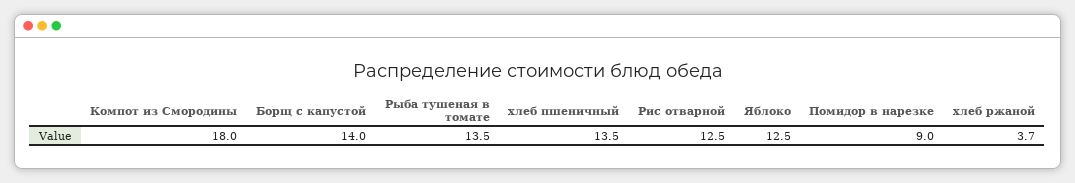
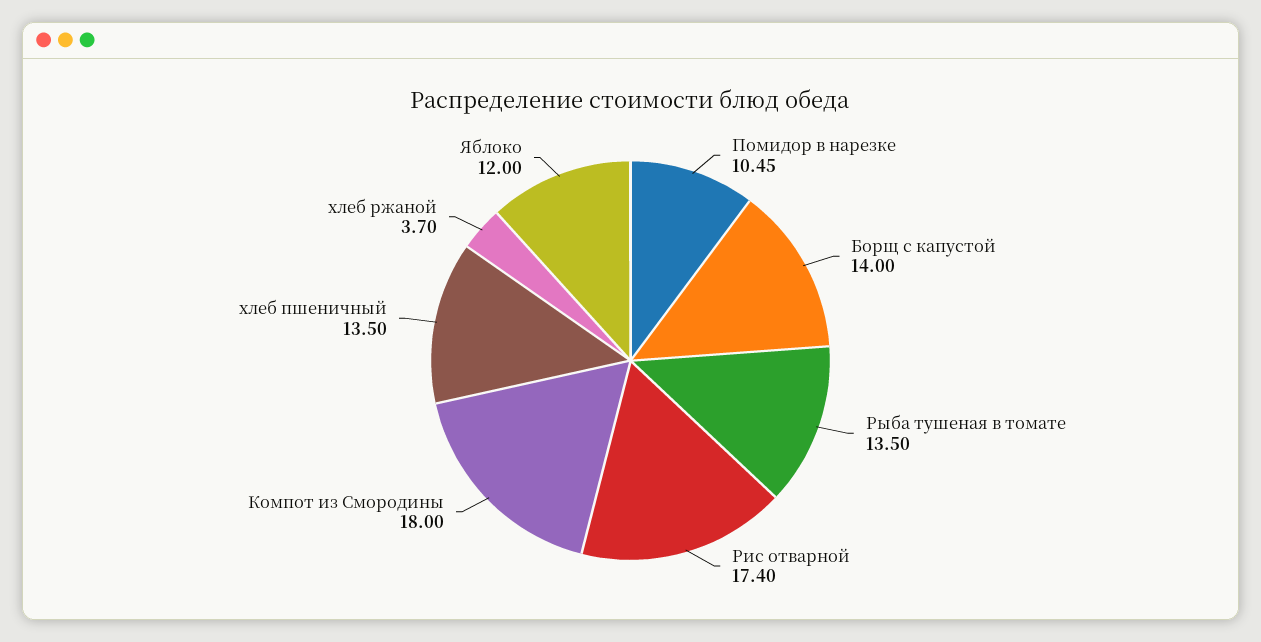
  {
    "Компот из Смородины": 18,
    "Борщ с капустой": 14,
    "Рыба тушеная в томате": 13.5,
    "хлеб пшеничный": 13.5,
-   "Рис отварной": 12.5,
+   "Рис отварной": 17.4,
-   "Яблоко": 12.5,
+   "Яблоко": 12,
-   "Помидор в нарезке": 9,
+   "Помидор в нарезке": 10.45,
    "хлеб ржаной": 3.7
  }

